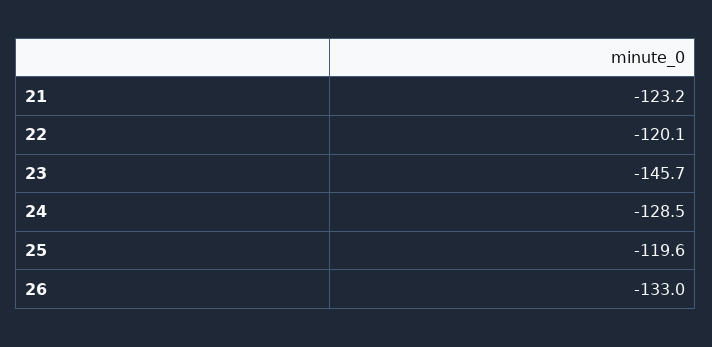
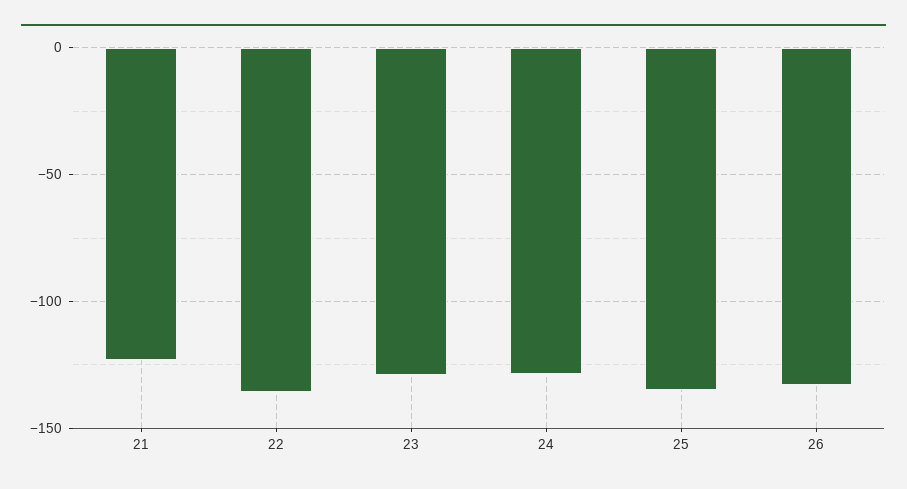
  {
    "21": -123.2,
-   "22": -120.1,
+   "22": -135,
-   "23": -145.7,
+   "23": -130,
    "24": -128.5,
-   "25": -119.6,
+   "25": -135,
    "26": -133
  }

